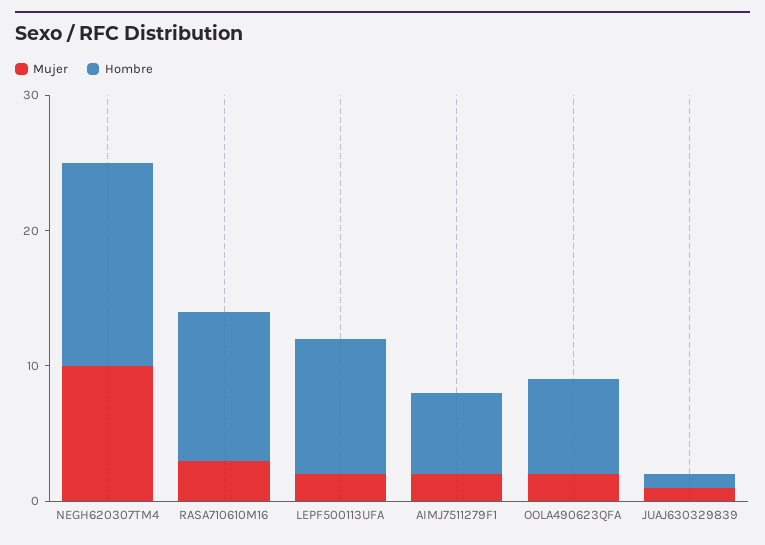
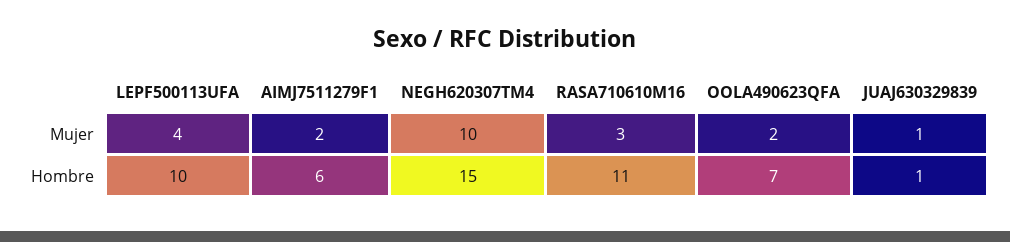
  {
    "Mujer": {
      "NEGH620307TM4": 10,
      "RASA710610M16": 3,
-     "LEPF500113UFA": 2,
+     "LEPF500113UFA": 4,
      "AIMJ7511279F1": 2,
      "OOLA490623QFA": 2,
      "JUAJ630329839": 1
    },
    "Hombre": {
      "NEGH620307TM4": 15,
      "RASA710610M16": 11,
      "LEPF500113UFA": 10,
      "AIMJ7511279F1": 6,
      "OOLA490623QFA": 7,
      "JUAJ630329839": 1
    }
  }

